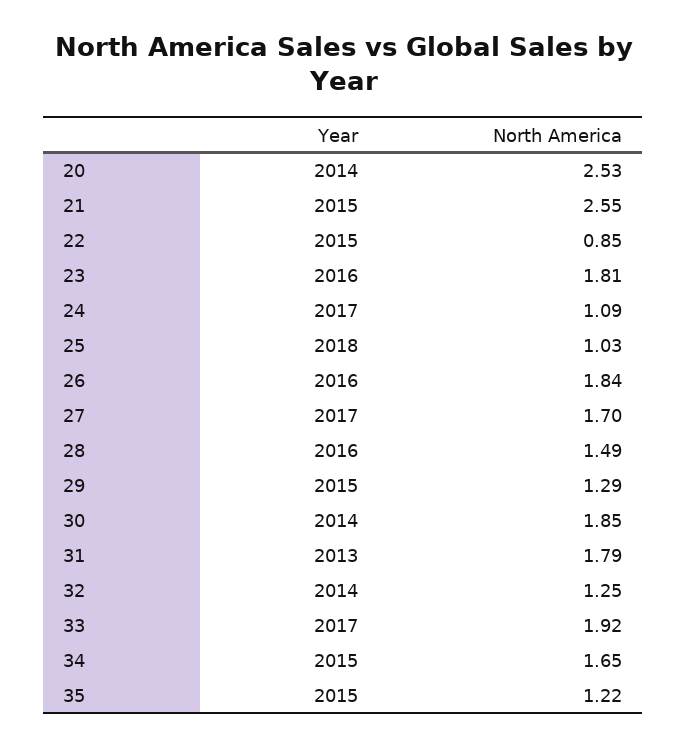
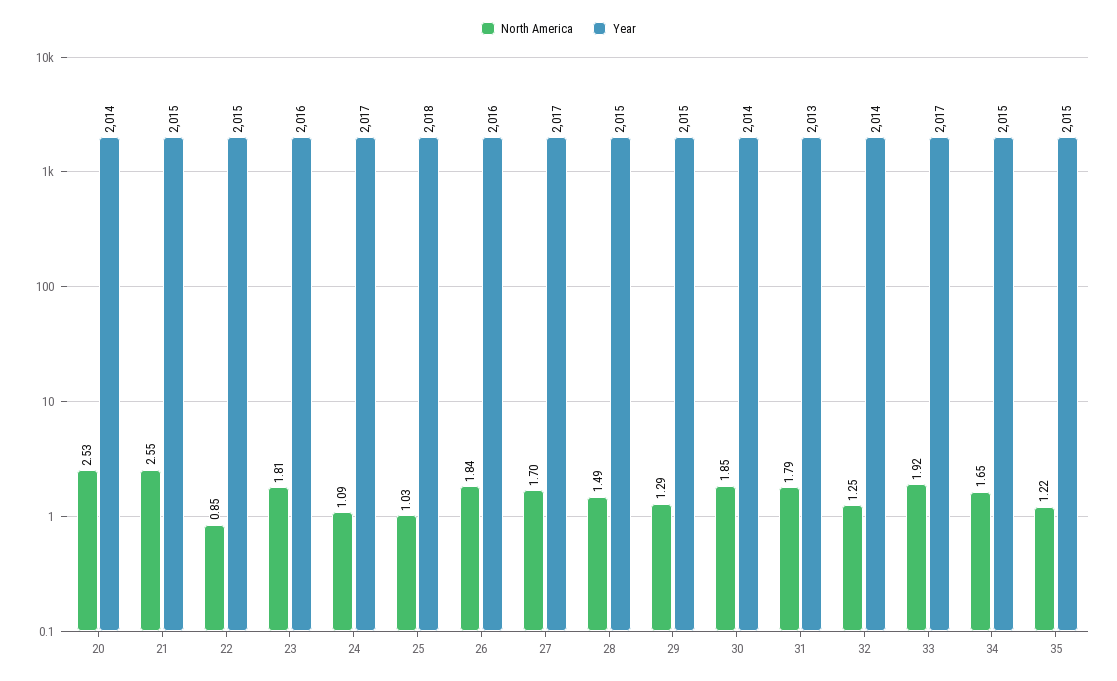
  {
    "Year": {
      "20": 2014,
      "21": 2015,
      "22": 2015,
      "23": 2016,
      "24": 2017,
      "25": 2018,
      "26": 2016,
      "27": 2017,
-     "28": 2016,
+     "28": 2015,
      "29": 2015,
      "30": 2014,
      "31": 2013,
      "32": 2014,
      "33": 2017,
      "34": 2015,
      "35": 2015
    },
    "North America": {
      "20": 2.53,
      "21": 2.55,
      "22": 0.85,
      "23": 1.81,
      "24": 1.09,
      "25": 1.03,
      "26": 1.84,
      "27": 1.7,
      "28": 1.49,
      "29": 1.29,
      "30": 1.85,
      "31": 1.79,
      "32": 1.25,
      "33": 1.92,
      "34": 1.65,
      "35": 1.22
    }
  }

